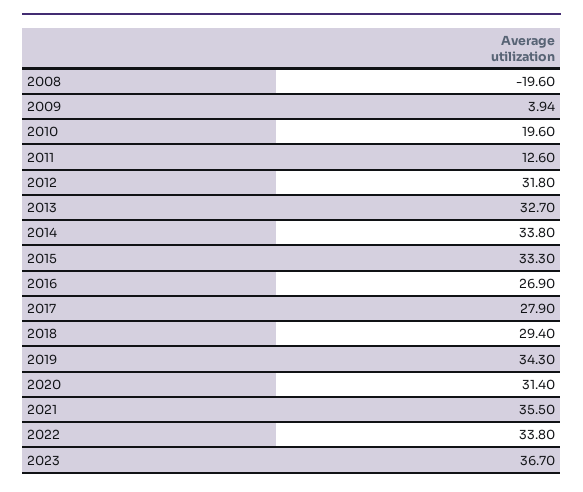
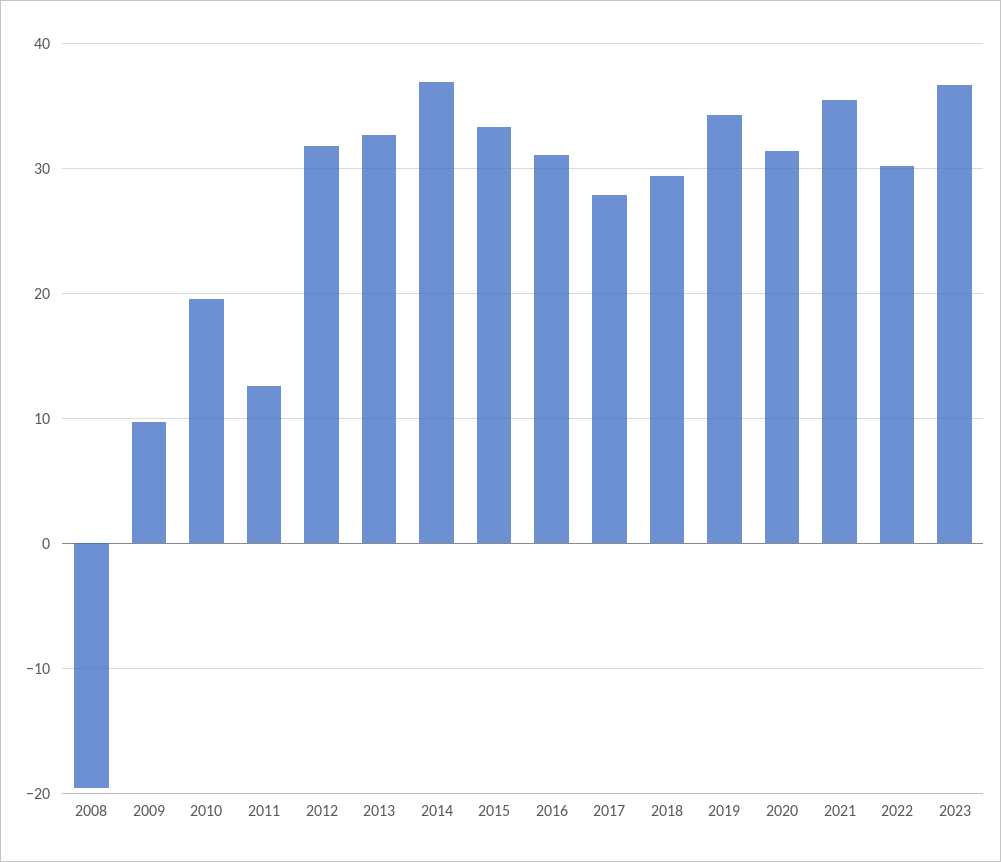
  {
    "2008": -19.6,
-   "2009": 3.94,
+   "2009": 10,
    "2010": 19.6,
    "2011": 12.6,
    "2012": 31.8,
    "2013": 32.7,
-   "2014": 33.8,
+   "2014": 37,
    "2015": 33.3,
-   "2016": 26.9,
+   "2016": 31,
    "2017": 27.9,
    "2018": 29.4,
    "2019": 34.3,
    "2020": 31.4,
    "2021": 35.5,
-   "2022": 33.8,
+   "2022": 30,
    "2023": 36.7
  }

